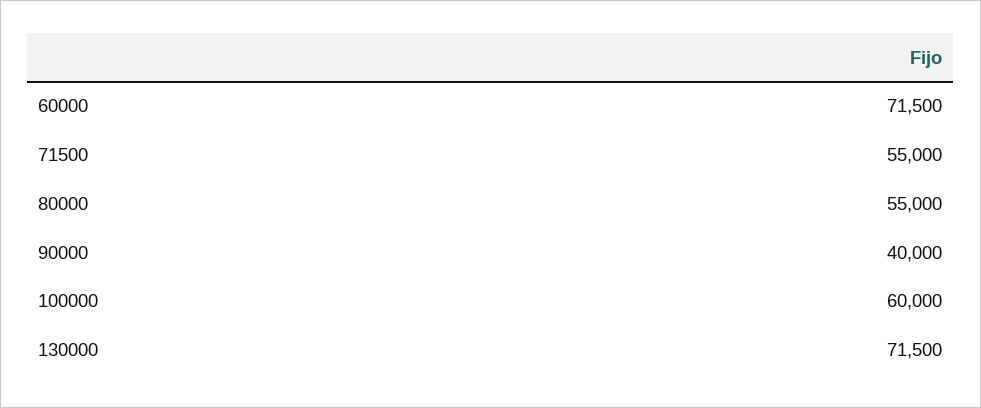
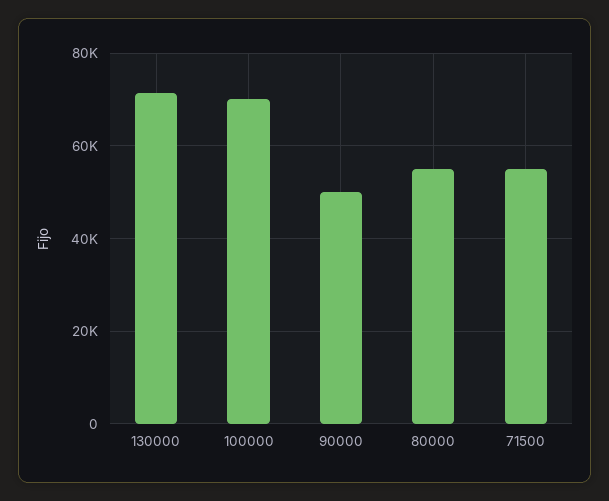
  {
-   "60000": 71500,
    "71500": 55000,
    "80000": 55000,
-   "90000": 40000,
+   "90000": 50000,
-   "100000": 60000,
+   "100000": 70000,
    "130000": 71500
  }

